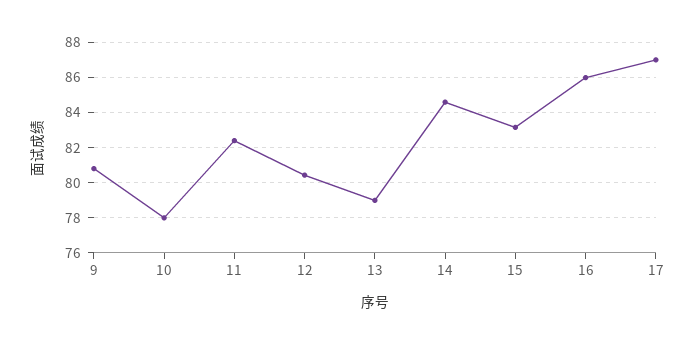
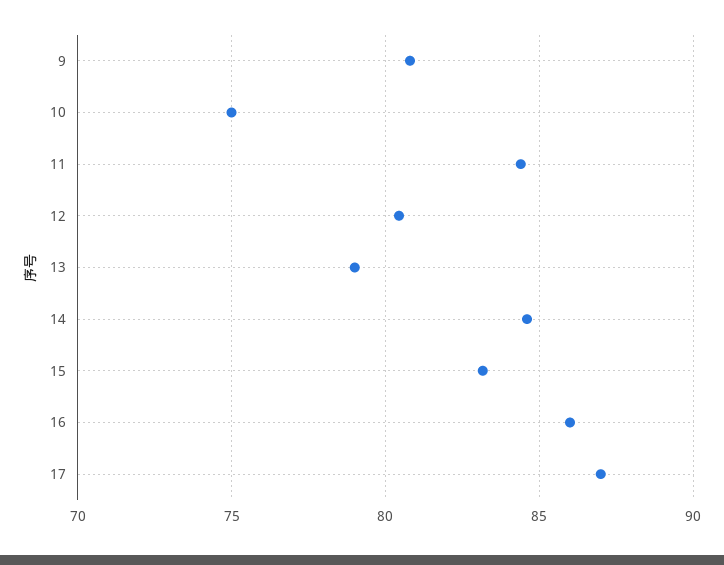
  {
    "9": 81,
-   "10": 78,
+   "10": 75,
-   "11": 82.5,
+   "11": 84.5,
    "12": 80.5,
    "13": 79,
    "14": 84.5,
    "15": 83,
    "16": 86,
    "17": 87
  }

